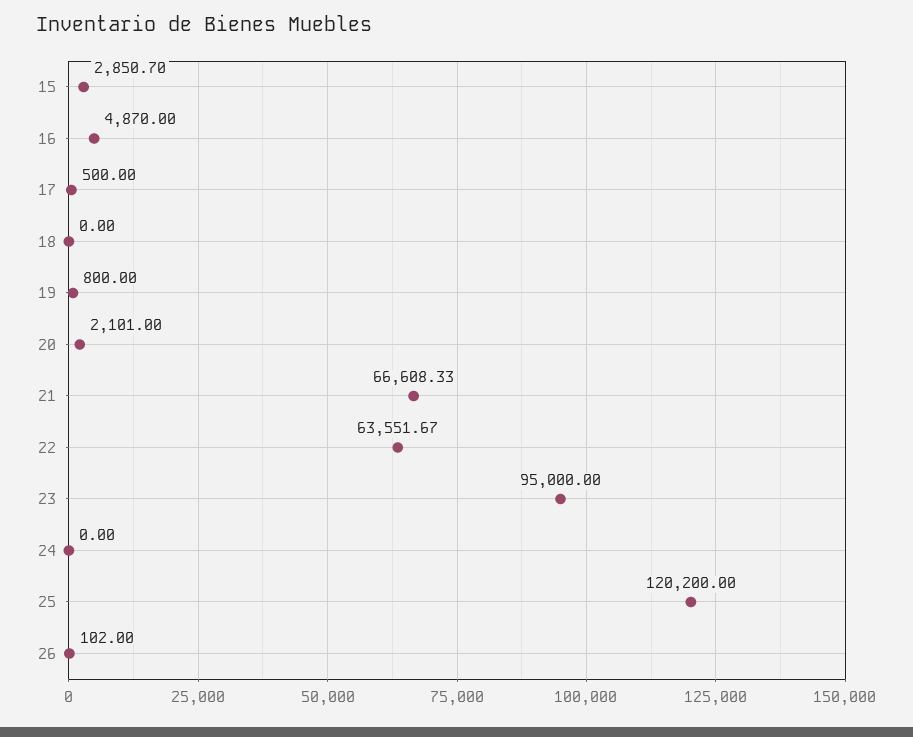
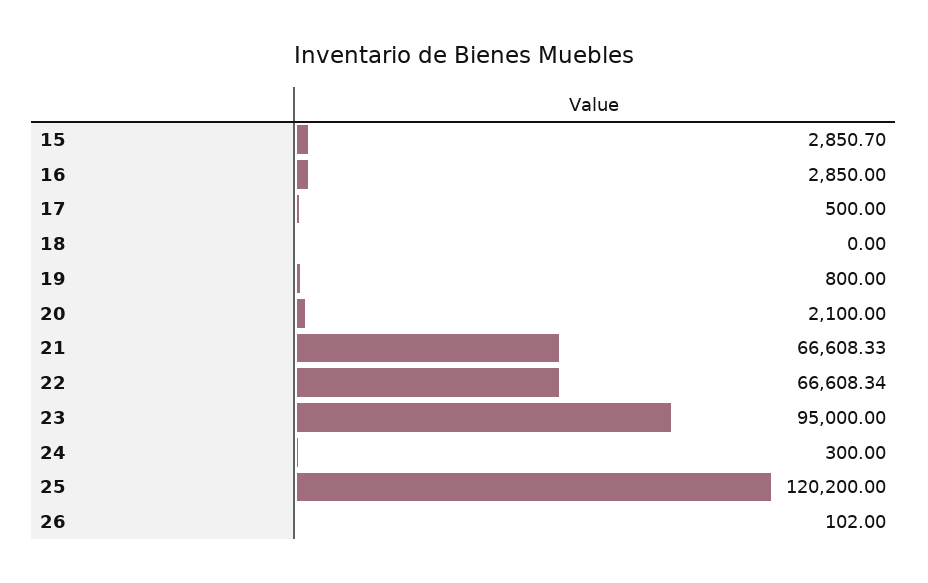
  {
    "15": 2850.7,
-   "16": 4870,
+   "16": 2850,
    "17": 500,
    "18": 0,
    "19": 800,
-   "20": 2101,
+   "20": 2100,
    "21": 66608.33,
-   "22": 63551.67,
+   "22": 66608.34,
    "23": 95000,
-   "24": 0,
+   "24": 300,
    "25": 120200,
    "26": 102
  }

